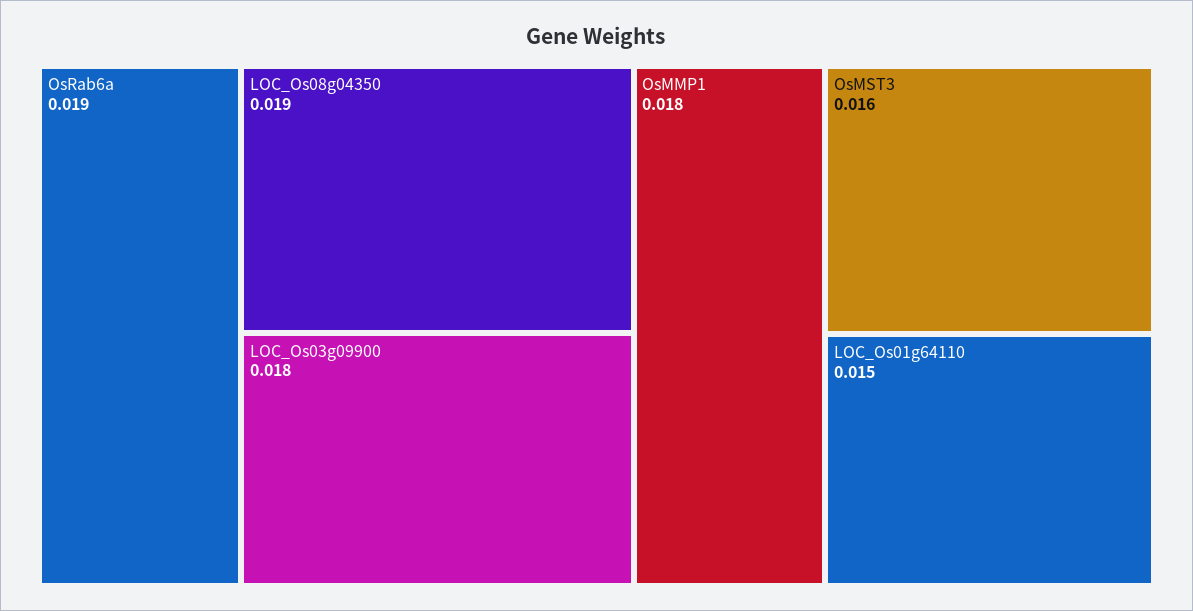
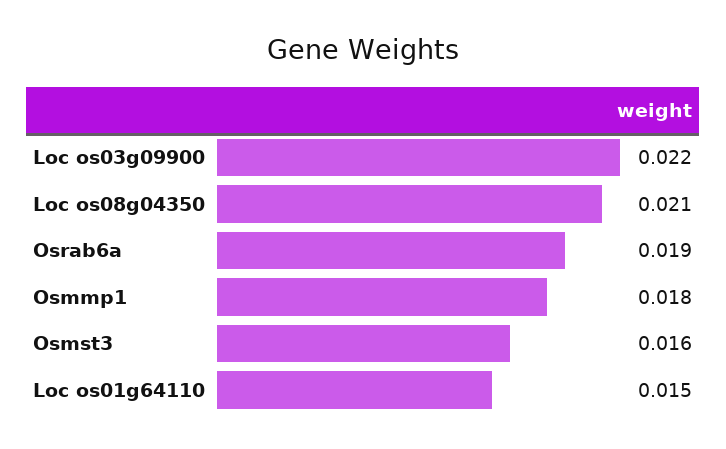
  {
    "OsRab6a": 0.019,
-   "LOC_Os08g04350": 0.019,
+   "LOC_Os08g04350": 0.021,
-   "LOC_Os03g09900": 0.018,
+   "LOC_Os03g09900": 0.022,
    "OsMMP1": 0.018,
    "OsMST3": 0.016,
    "LOC_Os01g64110": 0.015
  }

